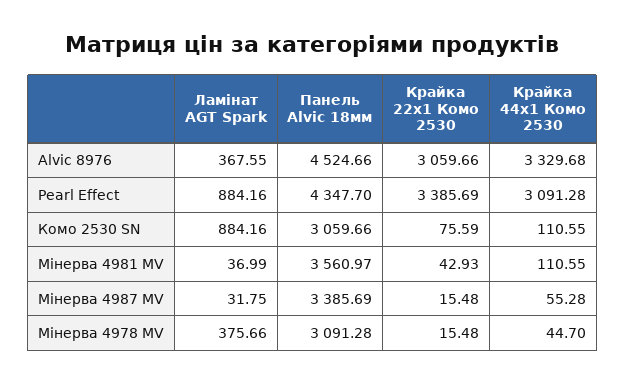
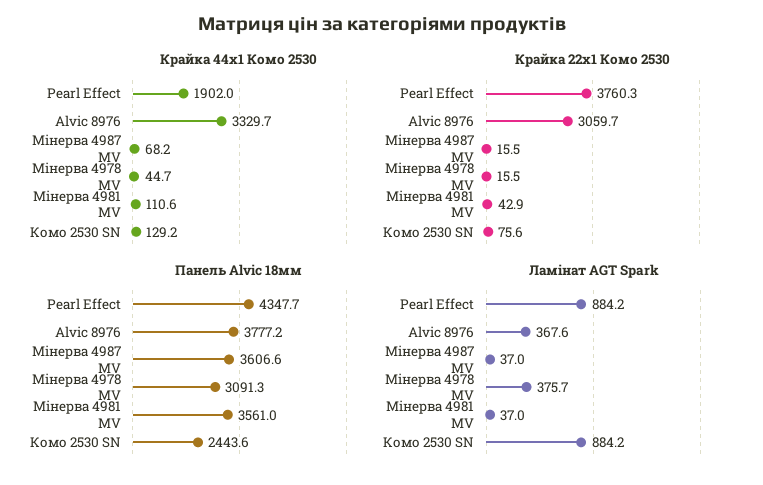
  {
    "Ламінат AGT Spark": {
      "Alvic 8976": 367.55,
      "Pearl Effect": 884.16,
      "Комо 2530 SN": 884.16,
      "Мінерва 4981 MV": 36.99,
-     "Мінерва 4987 MV": 31.75,
+     "Мінерва 4987 MV": 37,
      "Мінерва 4978 MV": 375.66
    },
    "Панель Alvic 18мм": {
-     "Alvic 8976": 4524.66,
+     "Alvic 8976": 3777.2,
      "Pearl Effect": 4347.7,
-     "Комо 2530 SN": 3059.66,
+     "Комо 2530 SN": 2443.6,
      "Мінерва 4981 MV": 3560.97,
-     "Мінерва 4987 MV": 3385.69,
+     "Мінерва 4987 MV": 3606.6,
      "Мінерва 4978 MV": 3091.28
    },
    "Крайка 22x1 Комо 2530": {
      "Alvic 8976": 3059.66,
-     "Pearl Effect": 3385.69,
+     "Pearl Effect": 3760.3,
      "Комо 2530 SN": 75.59,
      "Мінерва 4981 MV": 42.93,
      "Мінерва 4987 MV": 15.48,
      "Мінерва 4978 MV": 15.48
    },
    "Крайка 44x1 Комо 2530": {
      "Alvic 8976": 3329.68,
-     "Pearl Effect": 3091.28,
+     "Pearl Effect": 1902,
-     "Комо 2530 SN": 110.55,
+     "Комо 2530 SN": 129.2,
      "Мінерва 4981 MV": 110.55,
-     "Мінерва 4987 MV": 55.28,
+     "Мінерва 4987 MV": 68.2,
      "Мінерва 4978 MV": 44.7
    }
  }

